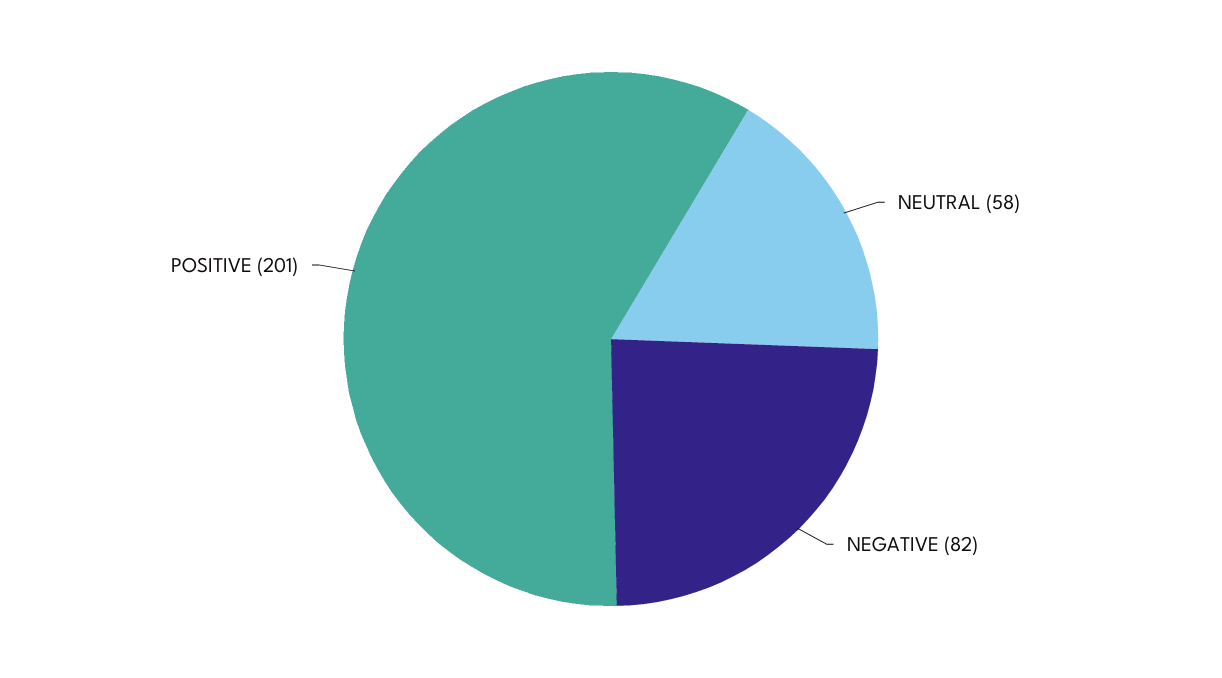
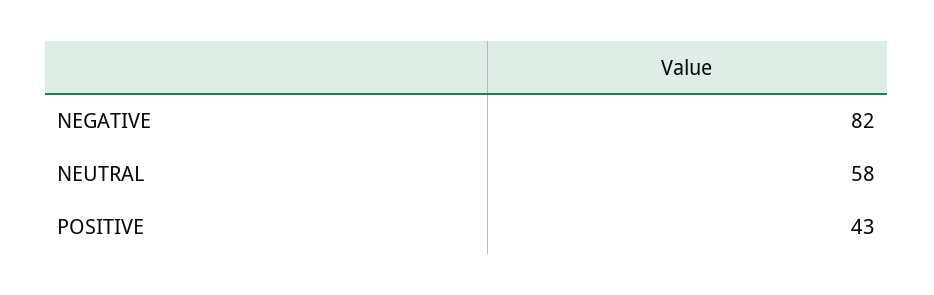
  {
    "NEUTRAL": 58,
    "NEGATIVE": 82,
-   "POSITIVE": 201
+   "POSITIVE": 43
  }

